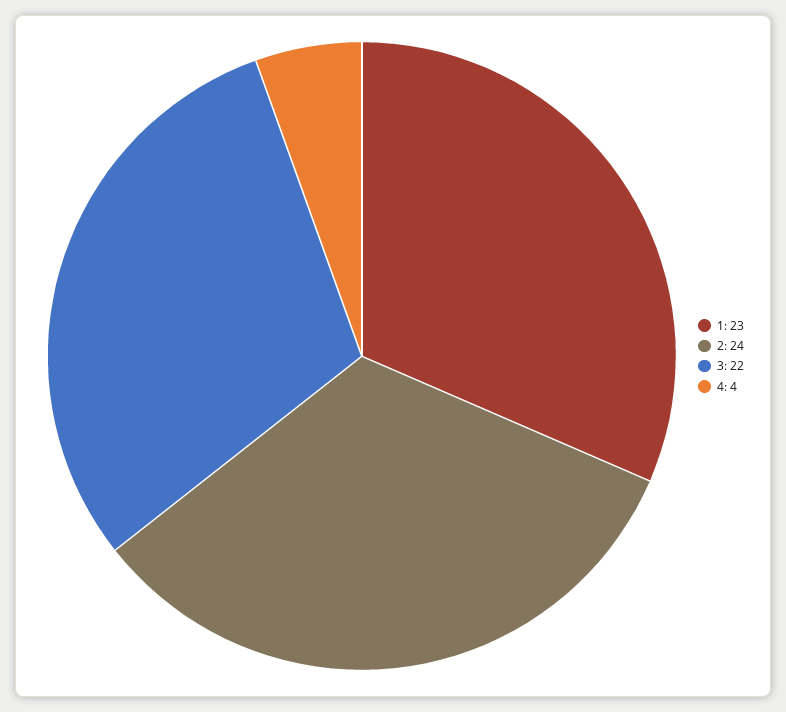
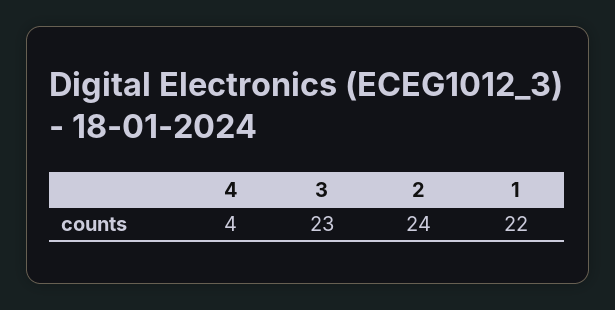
  {
-   "1": 23,
+   "1": 22,
    "2": 24,
-   "3": 22,
+   "3": 23,
    "4": 4
  }

